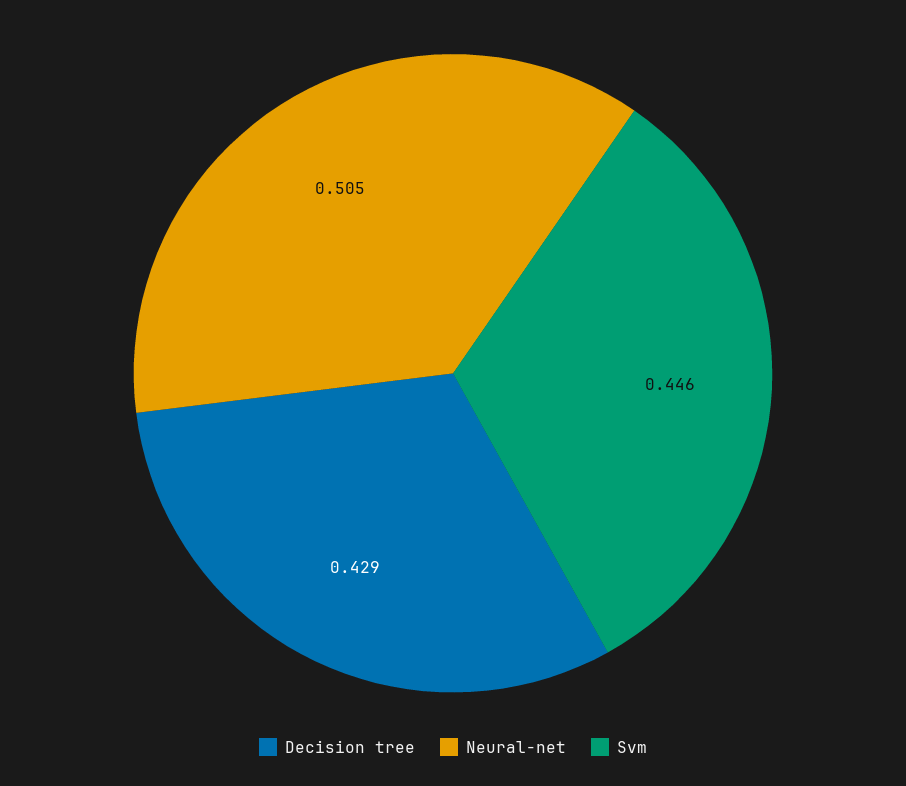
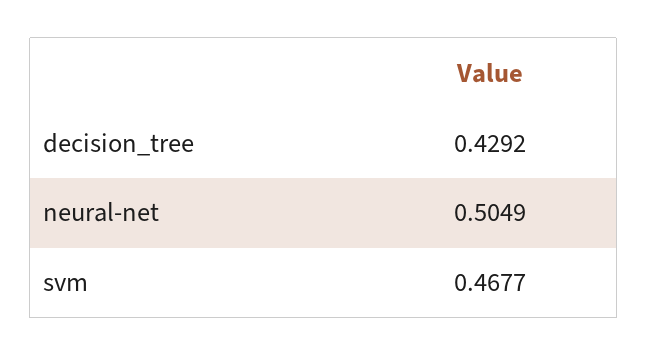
  {
    "Decision tree": 0.4292,
    "Neural-net": 0.5049,
-   "Svm": 0.446
+   "Svm": 0.4677
  }

